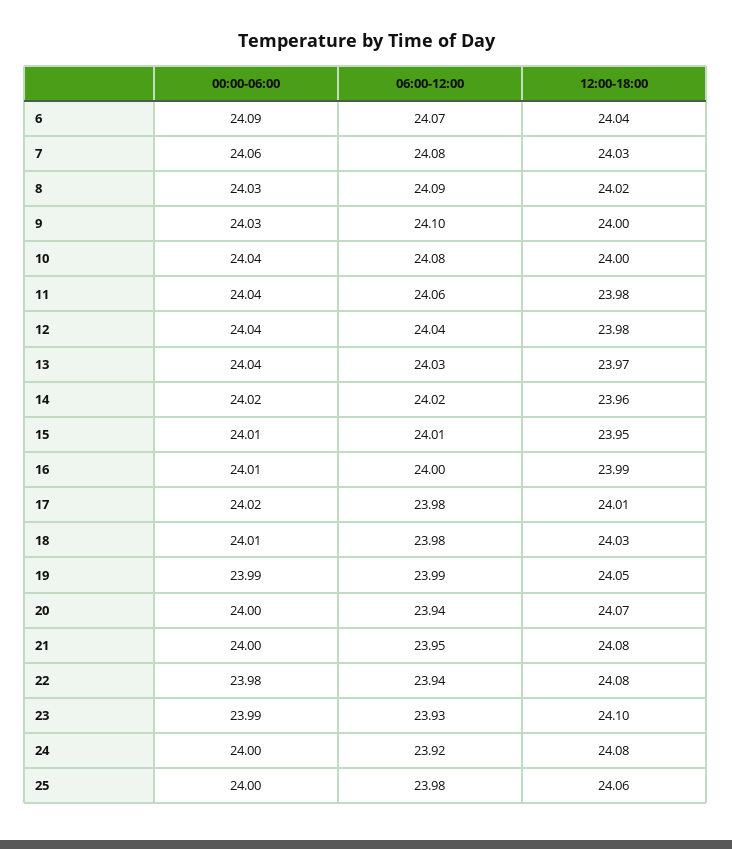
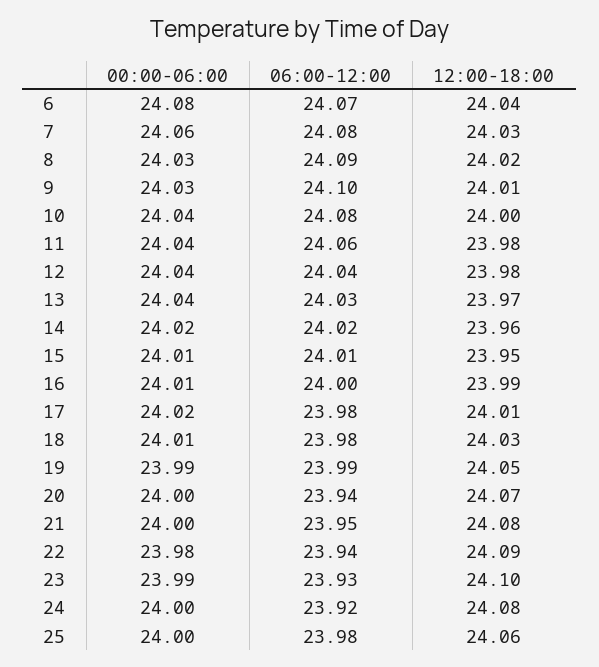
  {
    "00:00-06:00": {
-     "6": 24.09,
+     "6": 24.08,
      "7": 24.06,
      "8": 24.03,
      "9": 24.03,
      "10": 24.04,
      "11": 24.04,
      "12": 24.04,
      "13": 24.04,
      "14": 24.02,
      "15": 24.01,
      "16": 24.01,
      "17": 24.02,
      "18": 24.01,
      "19": 23.99,
      "20": 24,
      "21": 24,
      "22": 23.98,
      "23": 23.99,
      "24": 24,
      "25": 24
    },
    "06:00-12:00": {
      "6": 24.07,
      "7": 24.08,
      "8": 24.09,
      "9": 24.1,
      "10": 24.08,
      "11": 24.06,
      "12": 24.04,
      "13": 24.03,
      "14": 24.02,
      "15": 24.01,
      "16": 24,
      "17": 23.98,
      "18": 23.98,
      "19": 23.99,
      "20": 23.94,
      "21": 23.95,
      "22": 23.94,
      "23": 23.93,
      "24": 23.92,
      "25": 23.98
    },
    "12:00-18:00": {
      "6": 24.04,
      "7": 24.03,
      "8": 24.02,
-     "9": 24,
+     "9": 24.01,
      "10": 24,
      "11": 23.98,
      "12": 23.98,
      "13": 23.97,
      "14": 23.96,
      "15": 23.95,
      "16": 23.99,
      "17": 24.01,
      "18": 24.03,
      "19": 24.05,
      "20": 24.07,
      "21": 24.08,
-     "22": 24.08,
+     "22": 24.09,
      "23": 24.1,
      "24": 24.08,
      "25": 24.06
    }
  }

